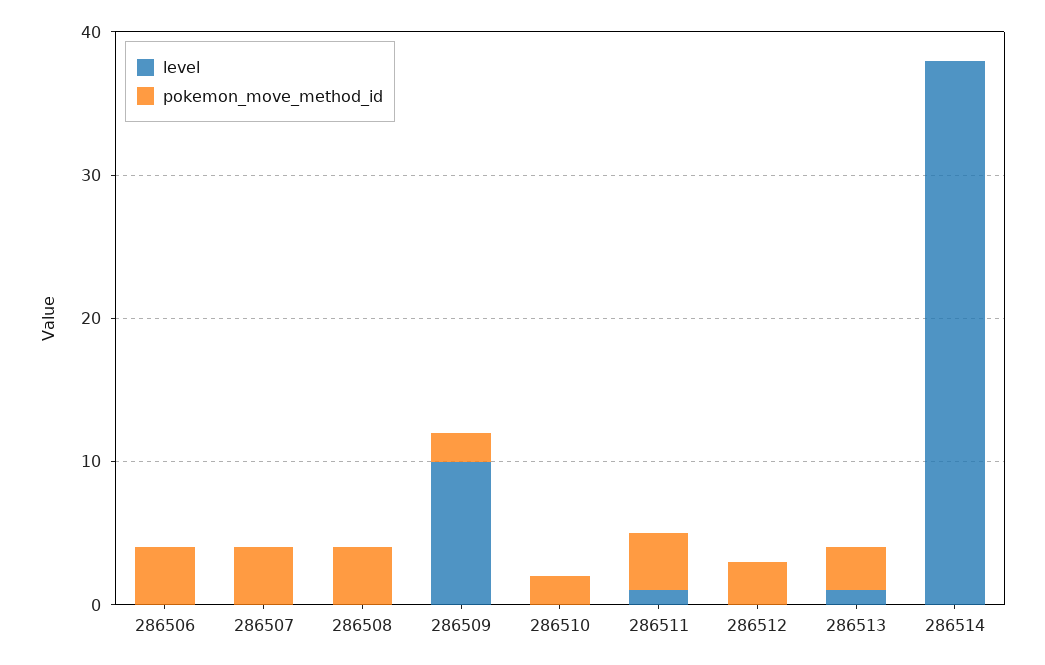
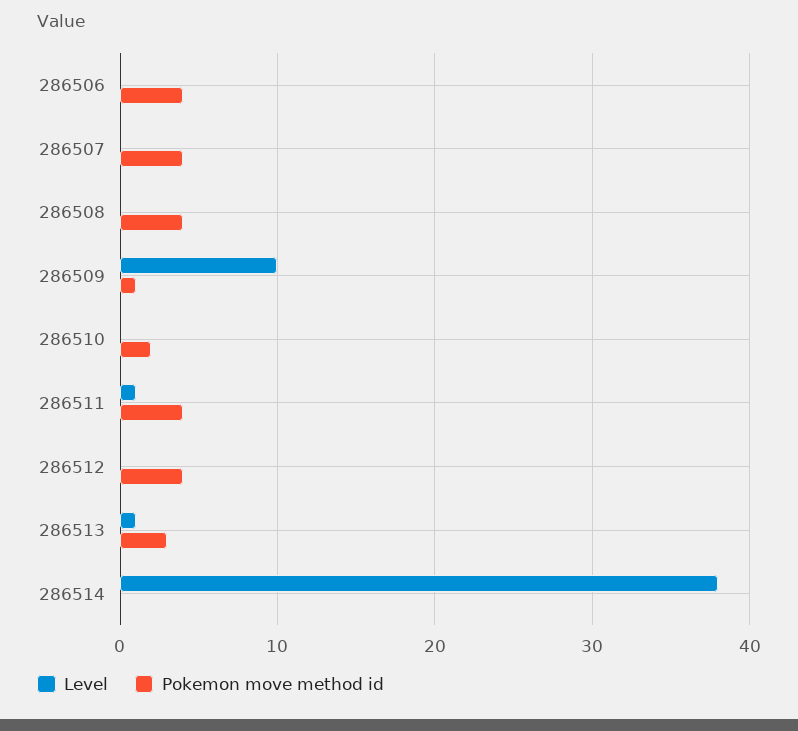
  {
    "level": {
      "286506": 0,
      "286507": 0,
      "286508": 0,
      "286509": 10,
      "286510": 0,
      "286511": 1,
      "286512": 0,
      "286513": 1,
      "286514": 38
    },
    "pokemon_move_method_id": {
      "286506": 4,
      "286507": 4,
      "286508": 4,
-     "286509": 2,
+     "286509": 1,
      "286510": 2,
      "286511": 4,
-     "286512": 3,
+     "286512": 4,
      "286513": 3,
      "286514": 0
    }
  }

